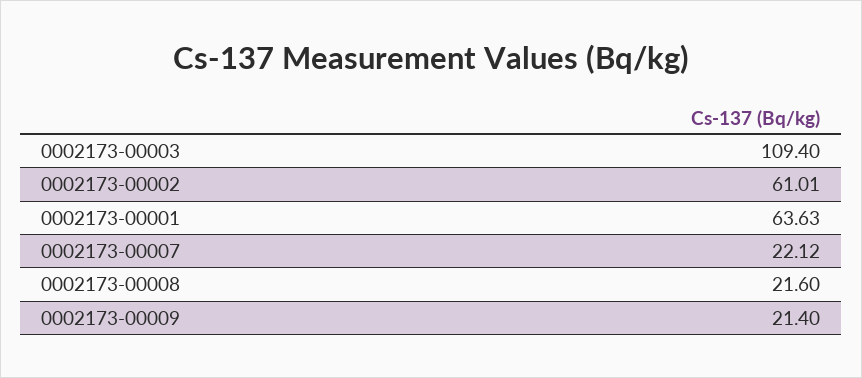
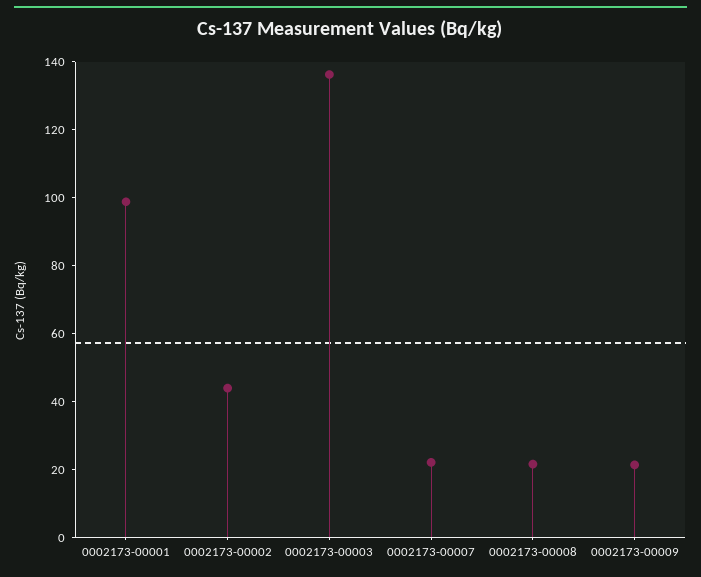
  {
-   "0002173-00003": 109.4,
+   "0002173-00003": 135,
-   "0002173-00002": 61.01,
+   "0002173-00002": 45,
-   "0002173-00001": 63.63,
+   "0002173-00001": 100,
    "0002173-00007": 22.12,
    "0002173-00008": 21.6,
    "0002173-00009": 21.4
  }

